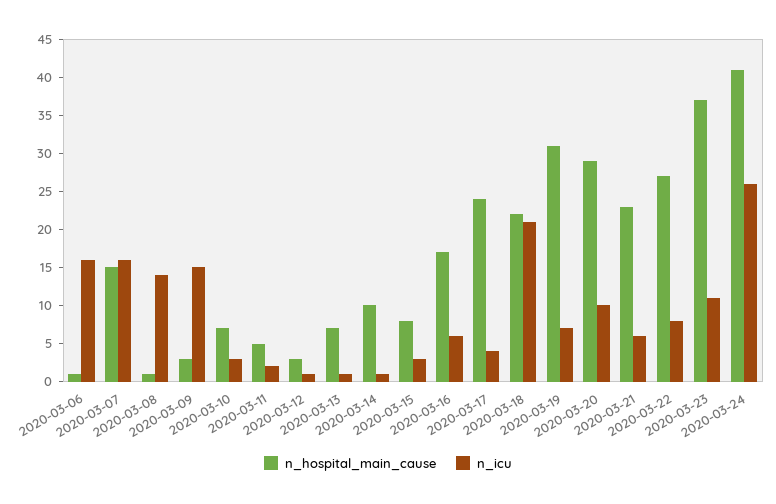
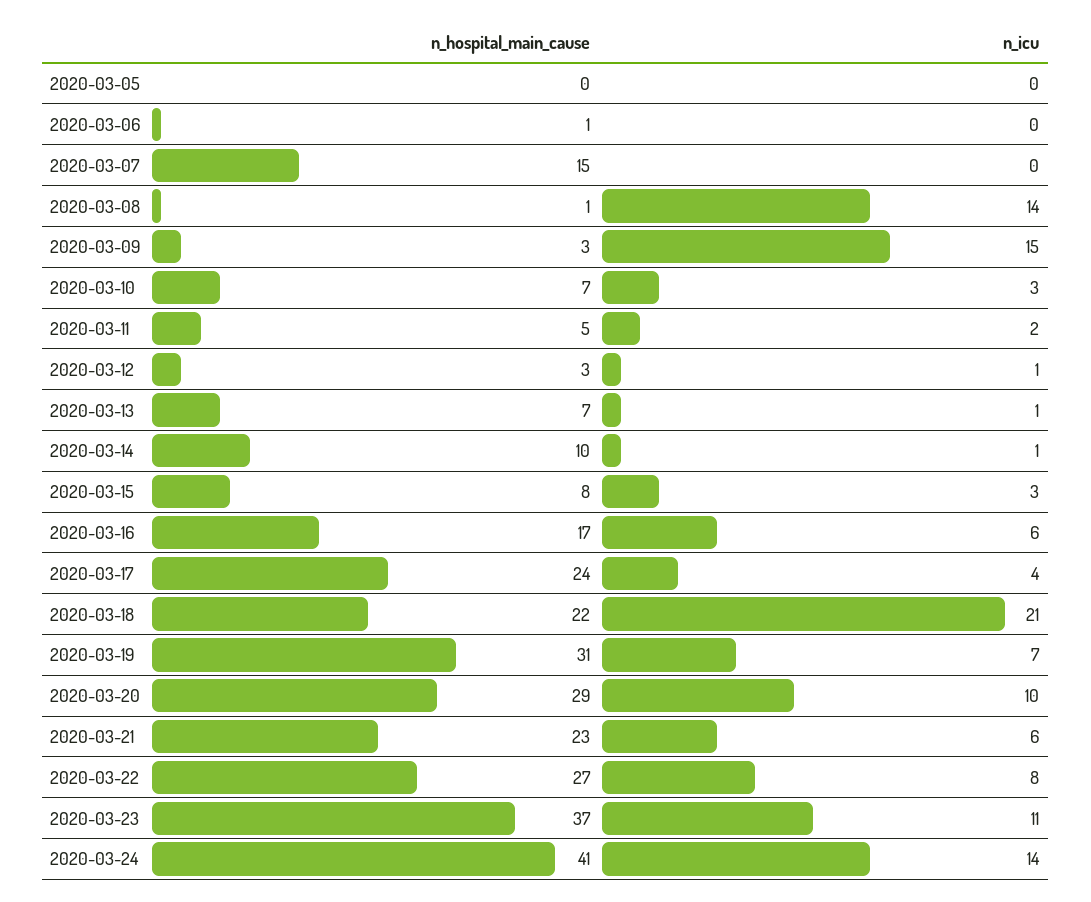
  {
    "n_hospital_main_cause": {
      "2020-03-06": 1,
      "2020-03-07": 15,
      "2020-03-08": 1,
      "2020-03-09": 3,
      "2020-03-10": 7,
      "2020-03-11": 5,
      "2020-03-12": 3,
      "2020-03-13": 7,
      "2020-03-14": 10,
      "2020-03-15": 8,
      "2020-03-16": 17,
      "2020-03-17": 24,
      "2020-03-18": 22,
      "2020-03-19": 31,
      "2020-03-20": 29,
      "2020-03-21": 23,
      "2020-03-22": 27,
      "2020-03-23": 37,
-     "2020-03-24": 41
+     "2020-03-24": 41,
+     "2020-03-05": 0
    },
    "n_icu": {
-     "2020-03-06": 15,
+     "2020-03-06": 0,
-     "2020-03-07": 15,
+     "2020-03-07": 0,
      "2020-03-08": 14,
      "2020-03-09": 15,
      "2020-03-10": 3,
      "2020-03-11": 2,
      "2020-03-12": 1,
      "2020-03-13": 1,
      "2020-03-14": 1,
      "2020-03-15": 3,
      "2020-03-16": 6,
      "2020-03-17": 4,
      "2020-03-18": 21,
      "2020-03-19": 7,
      "2020-03-20": 10,
      "2020-03-21": 6,
      "2020-03-22": 8,
      "2020-03-23": 11,
-     "2020-03-24": 25
+     "2020-03-24": 14,
+     "2020-03-05": 0
    }
  }

